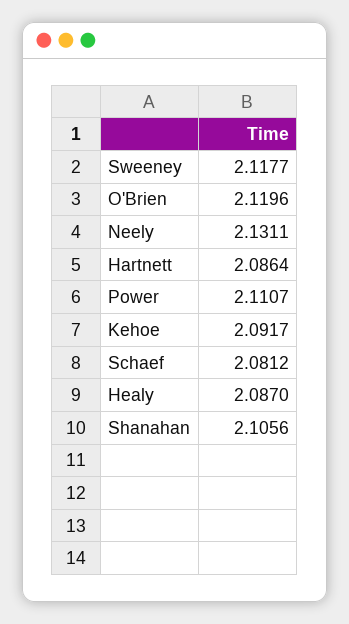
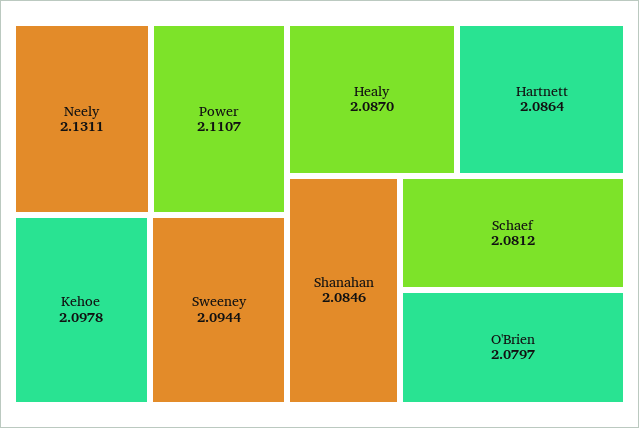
  {
-   "Sweeney": 2.1177,
+   "Sweeney": 2.0944,
-   "O'Brien": 2.1196,
+   "O'Brien": 2.0797,
    "Neely": 2.1311,
    "Hartnett": 2.0864,
    "Power": 2.1107,
-   "Kehoe": 2.0917,
+   "Kehoe": 2.0978,
    "Schaef": 2.0812,
    "Healy": 2.087,
-   "Shanahan": 2.1056
+   "Shanahan": 2.0846
  }

